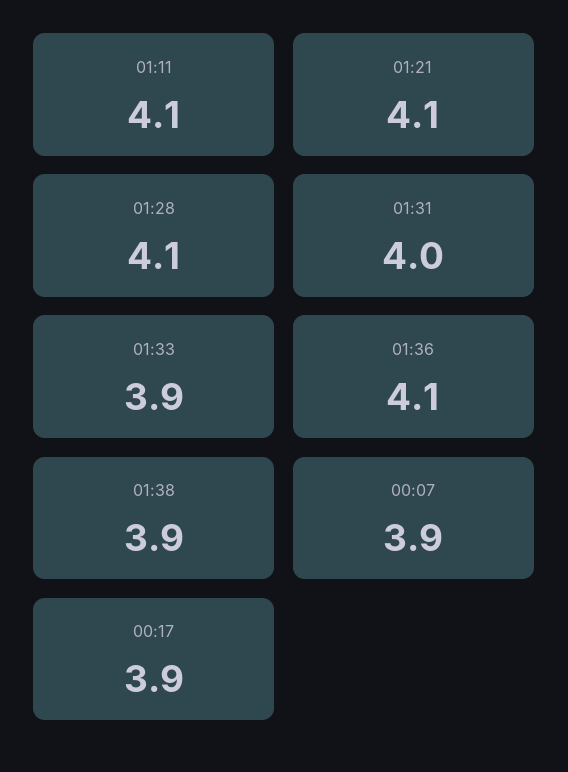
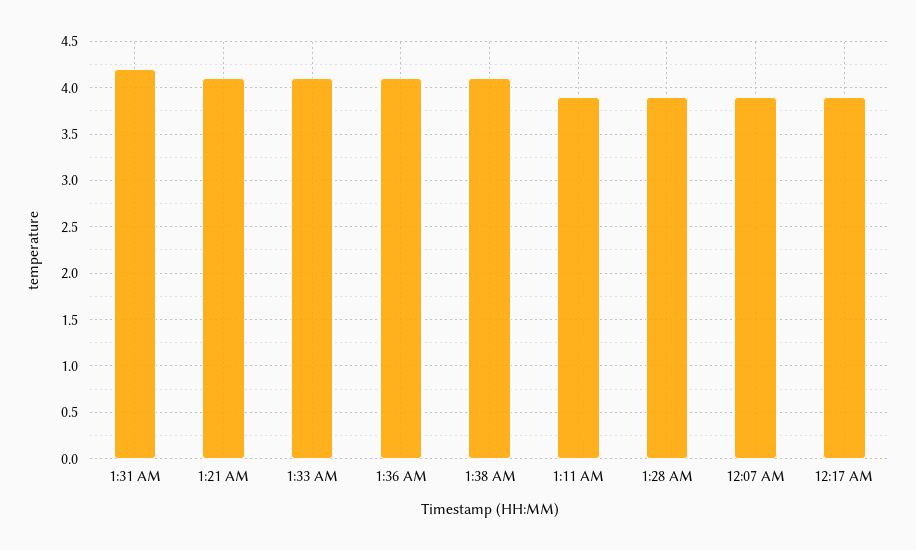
  {
-   "01:11": 4.1,
+   "01:11": 3.9,
    "01:21": 4.1,
-   "01:28": 4.1,
+   "01:28": 3.9,
-   "01:31": 4,
+   "01:31": 4.2,
-   "01:33": 3.9,
+   "01:33": 4.1,
    "01:36": 4.1,
-   "01:38": 3.9,
+   "01:38": 4.1,
    "00:07": 3.9,
    "00:17": 3.9
  }

